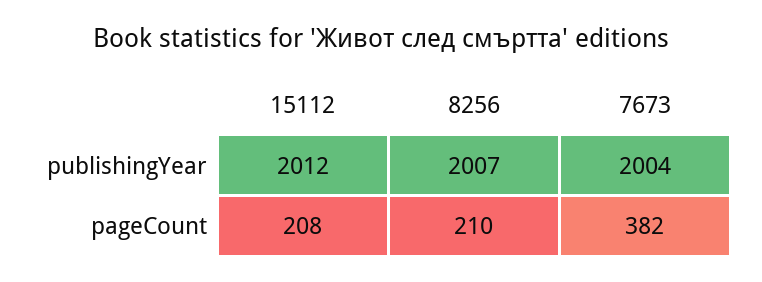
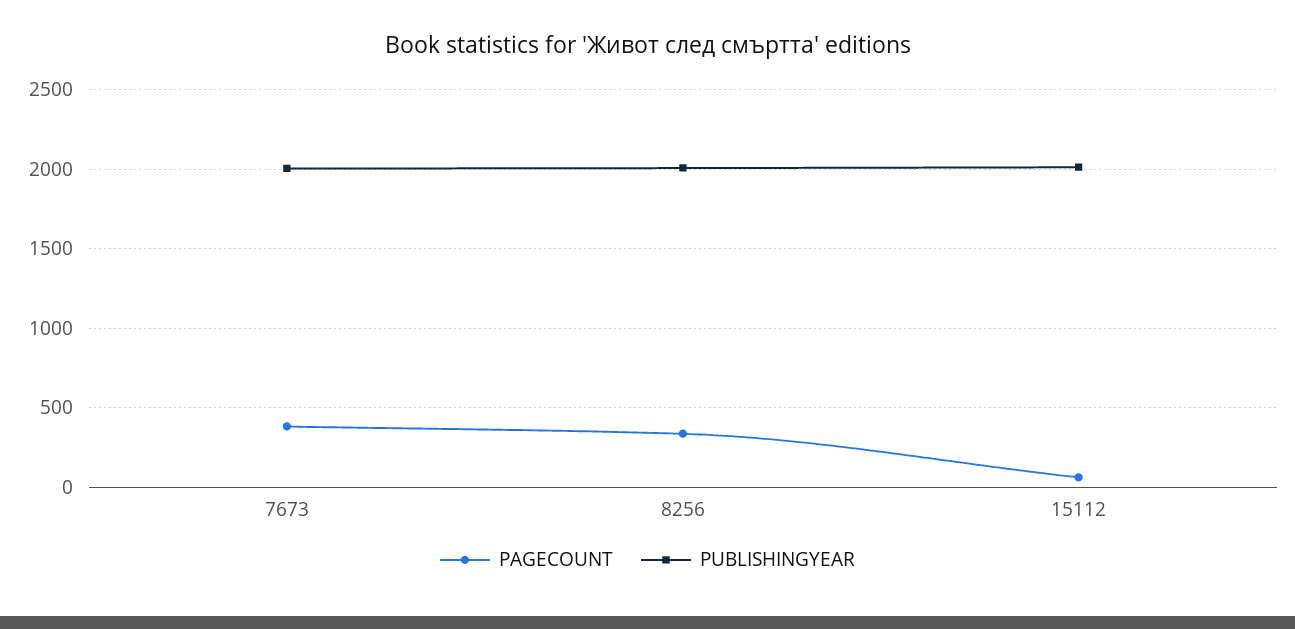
  {
    "publishingYear": {
      "15112": 2012,
      "8256": 2007,
      "7673": 2004
    },
    "pageCount": {
-     "15112": 208,
+     "15112": 50,
-     "8256": 210,
+     "8256": 350,
      "7673": 382
    }
  }

